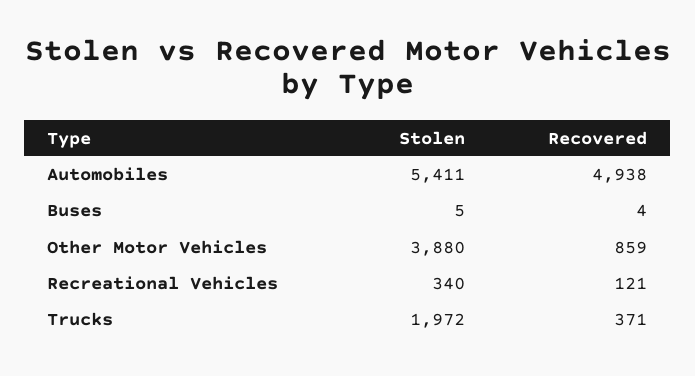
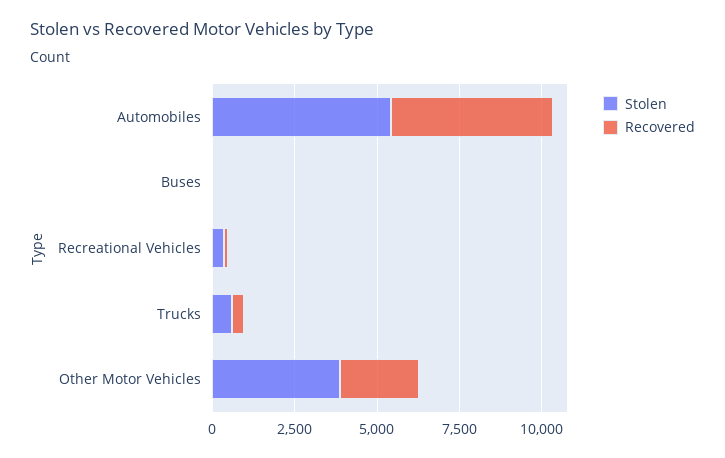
  {
    "Stolen": {
      "Automobiles": 5411,
      "Buses": 5,
      "Other Motor Vehicles": 3880,
      "Recreational Vehicles": 340,
-     "Trucks": 1972
+     "Trucks": 500
    },
    "Recovered": {
      "Automobiles": 4938,
      "Buses": 4,
-     "Other Motor Vehicles": 859,
+     "Other Motor Vehicles": 2500,
      "Recreational Vehicles": 121,
      "Trucks": 371
    }
  }

